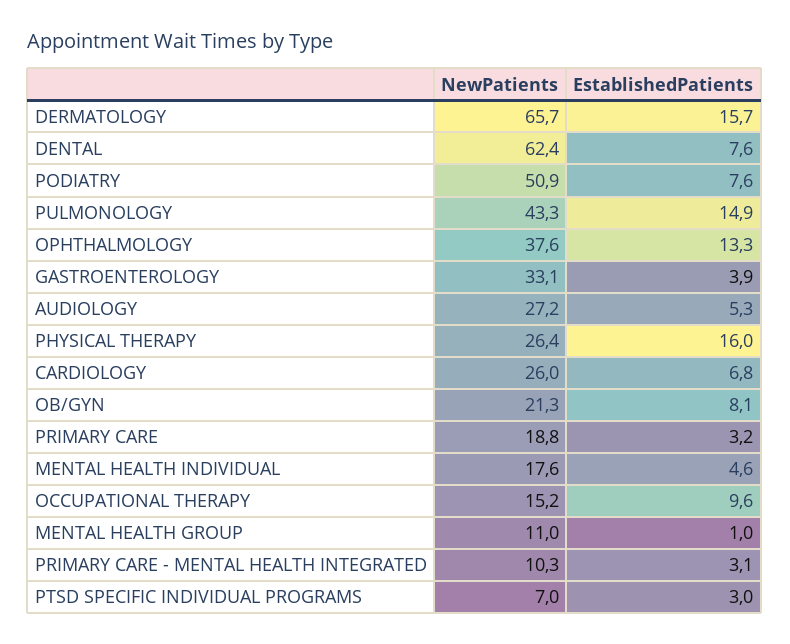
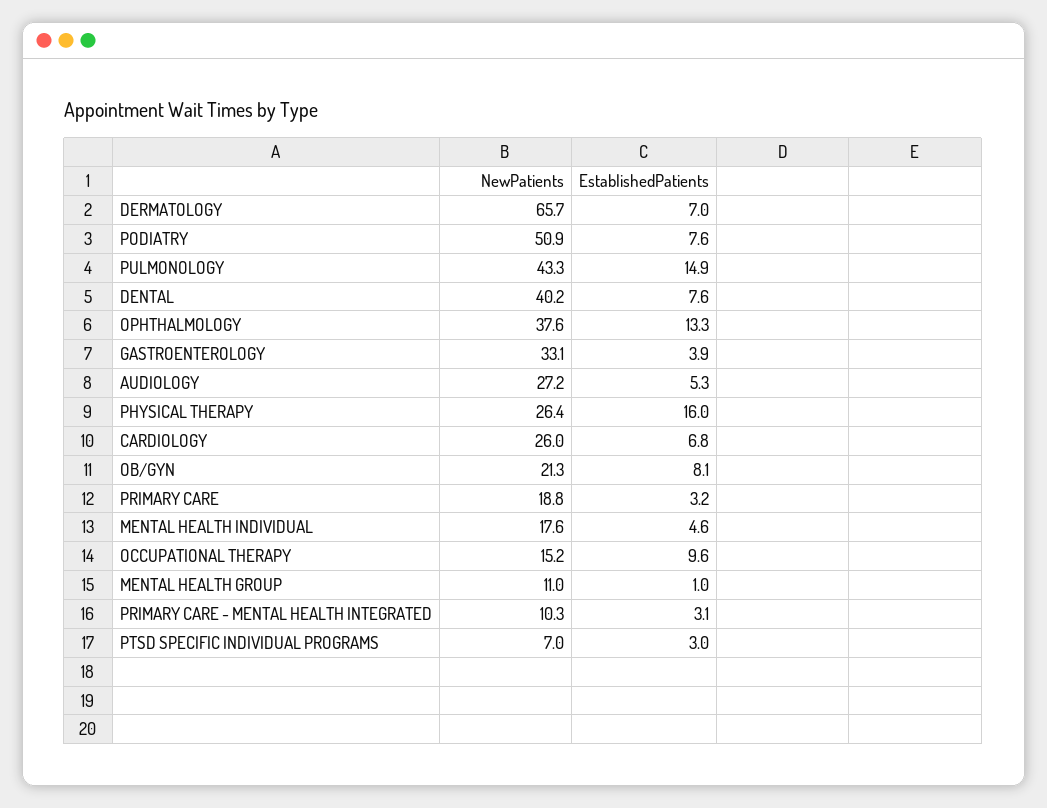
  {
    "NewPatients": {
      "DERMATOLOGY": 65.7,
-     "DENTAL": 62.4,
+     "DENTAL": 40.2,
      "PODIATRY": 50.9,
      "PULMONOLOGY": 43.3,
      "OPHTHALMOLOGY": 37.6,
      "GASTROENTEROLOGY": 33.1,
      "AUDIOLOGY": 27.2,
      "PHYSICAL THERAPY": 26.4,
      "CARDIOLOGY": 26,
      "OB/GYN": 21.3,
      "PRIMARY CARE": 18.8,
      "MENTAL HEALTH INDIVIDUAL": 17.6,
      "OCCUPATIONAL THERAPY": 15.2,
      "MENTAL HEALTH GROUP": 11,
      "PRIMARY CARE - MENTAL HEALTH INTEGRATED": 10.3,
      "PTSD SPECIFIC INDIVIDUAL PROGRAMS": 7
    },
    "EstablishedPatients": {
-     "DERMATOLOGY": 15.7,
+     "DERMATOLOGY": 7,
      "DENTAL": 7.6,
      "PODIATRY": 7.6,
      "PULMONOLOGY": 14.9,
      "OPHTHALMOLOGY": 13.3,
      "GASTROENTEROLOGY": 3.9,
      "AUDIOLOGY": 5.3,
      "PHYSICAL THERAPY": 16,
      "CARDIOLOGY": 6.8,
      "OB/GYN": 8.1,
      "PRIMARY CARE": 3.2,
      "MENTAL HEALTH INDIVIDUAL": 4.6,
      "OCCUPATIONAL THERAPY": 9.6,
      "MENTAL HEALTH GROUP": 1,
      "PRIMARY CARE - MENTAL HEALTH INTEGRATED": 3.1,
      "PTSD SPECIFIC INDIVIDUAL PROGRAMS": 3
    }
  }

